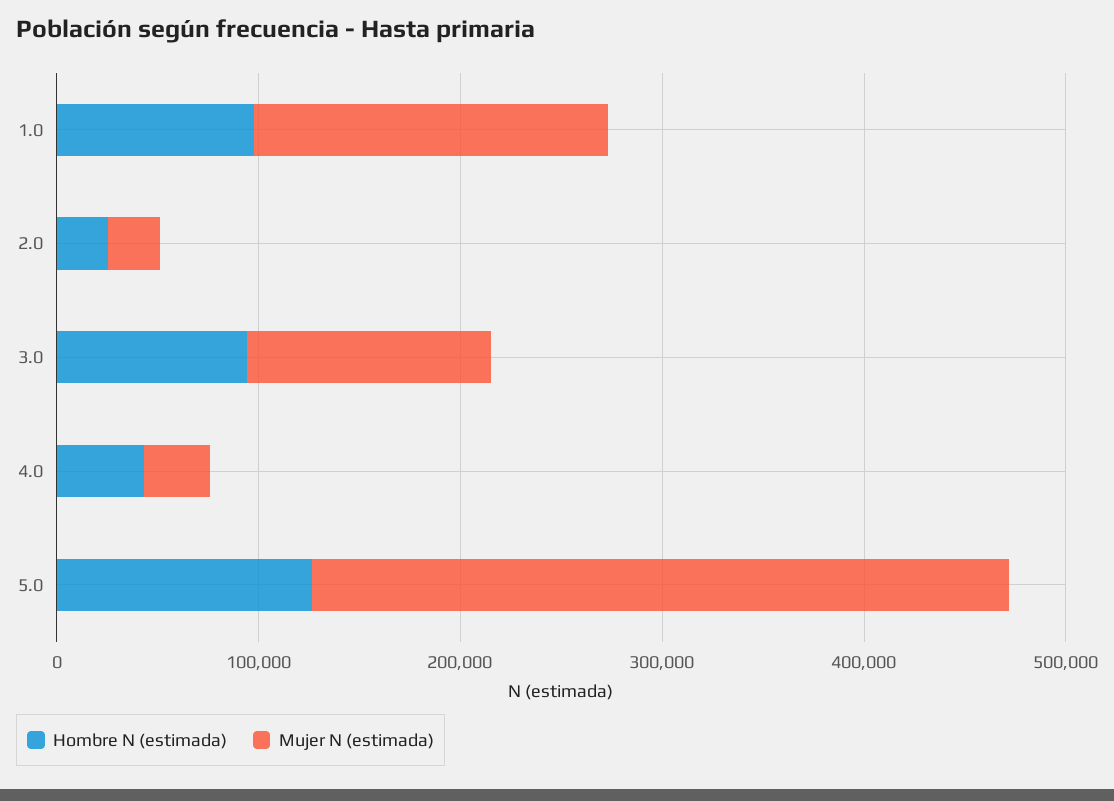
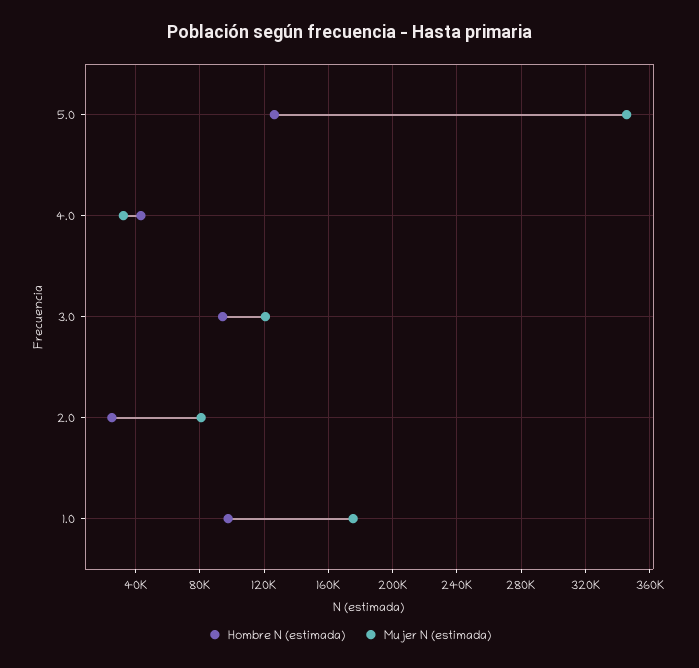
  {
    "Hombre N (estimada)": {
      "1.0": 100000,
      "2.0": 25000,
      "3.0": 95000,
      "4.0": 45000,
      "5.0": 125000
    },
    "Mujer N (estimada)": {
      "1.0": 175000,
-     "2.0": 20000,
+     "2.0": 80000,
      "3.0": 120000,
      "4.0": 35000,
      "5.0": 345000
    }
  }

